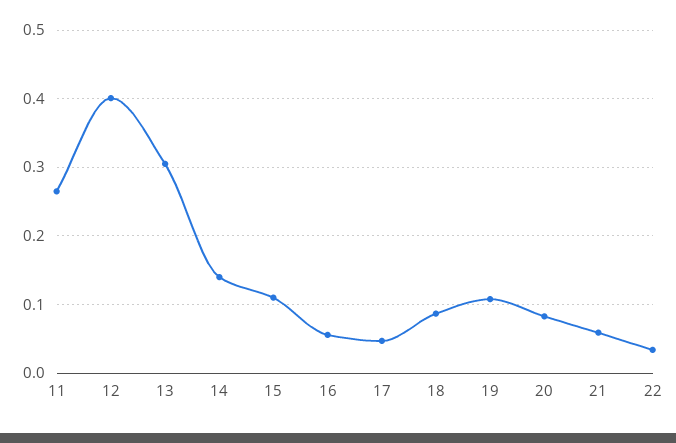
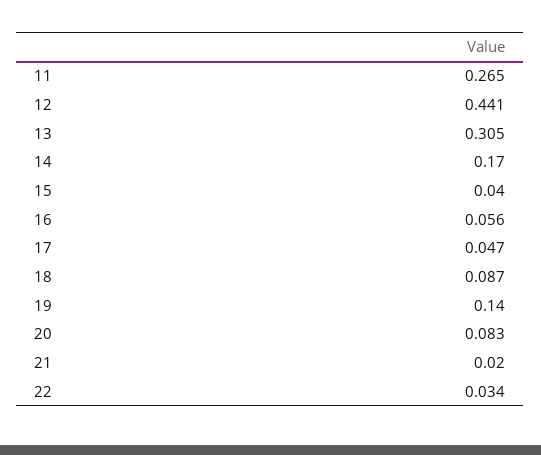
  {
    "11": 0.265,
-   "12": 0.4,
+   "12": 0.441,
    "13": 0.305,
-   "14": 0.14,
+   "14": 0.17,
-   "15": 0.11,
+   "15": 0.04,
    "16": 0.056,
    "17": 0.047,
    "18": 0.087,
-   "19": 0.11,
+   "19": 0.14,
    "20": 0.083,
-   "21": 0.06,
+   "21": 0.02,
    "22": 0.034
  }

